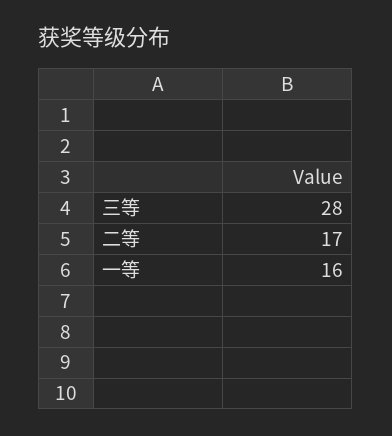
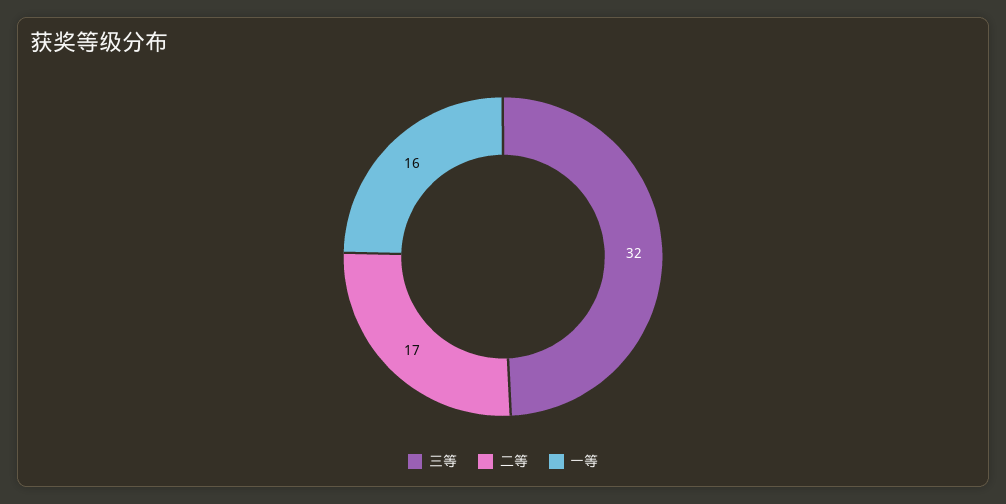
  {
-   "三等": 28,
+   "三等": 32,
    "二等": 17,
    "一等": 16
  }

